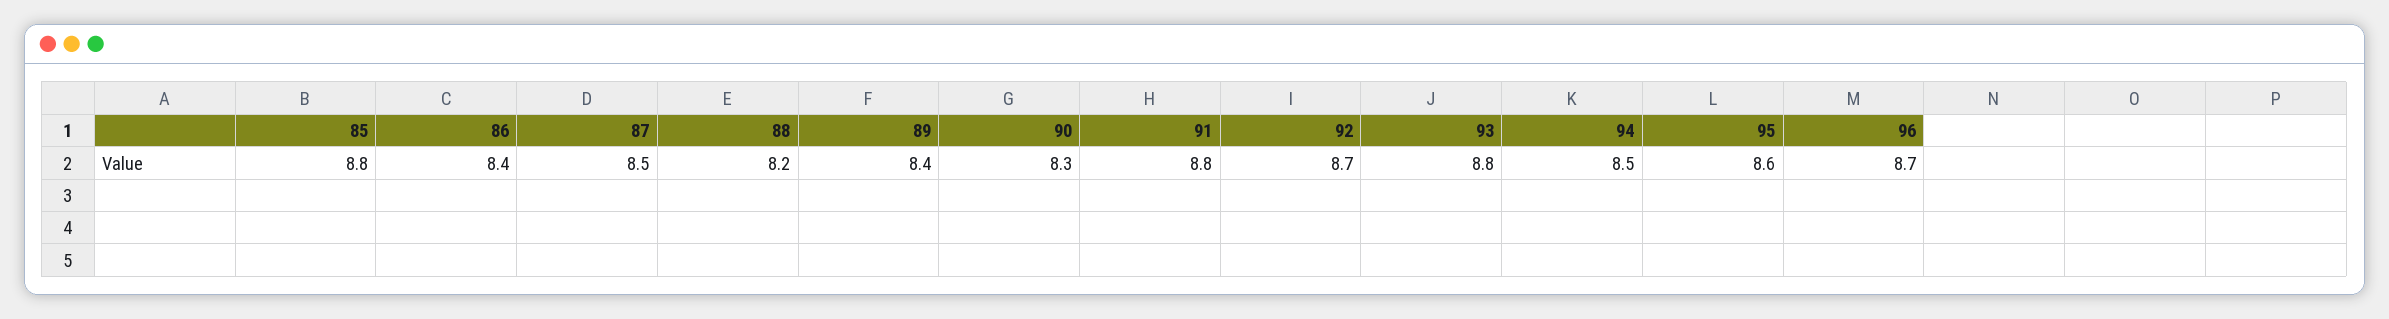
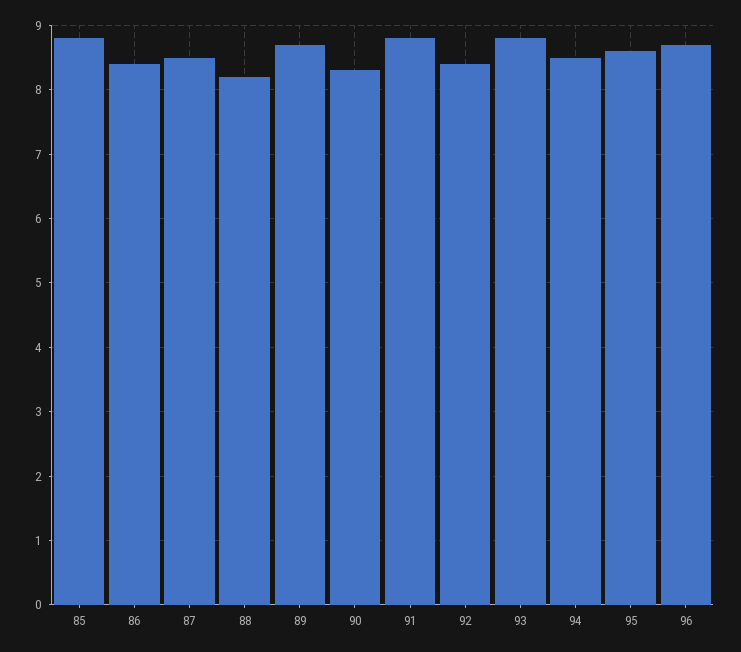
  {
    "85": 8.8,
    "86": 8.4,
    "87": 8.5,
    "88": 8.2,
-   "89": 8.4,
+   "89": 8.7,
    "90": 8.3,
    "91": 8.8,
-   "92": 8.7,
+   "92": 8.4,
    "93": 8.8,
    "94": 8.5,
    "95": 8.6,
    "96": 8.7
  }

